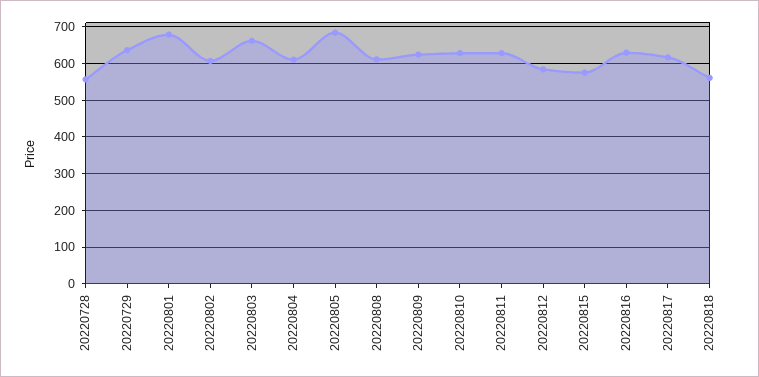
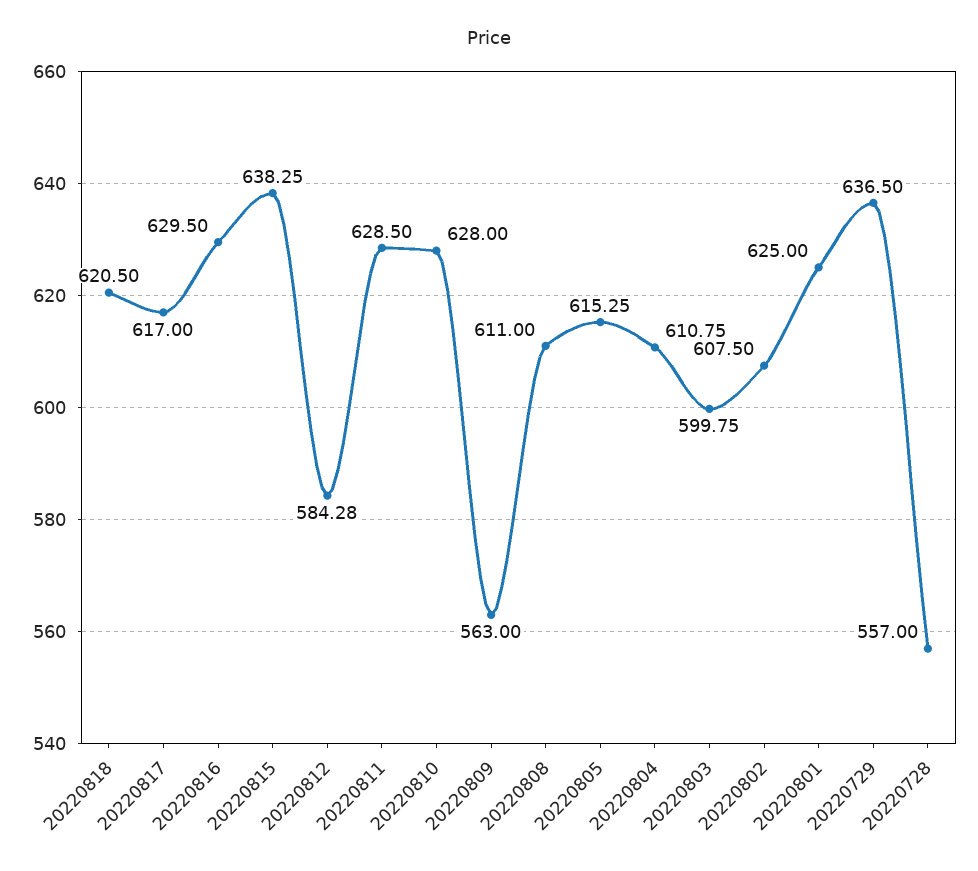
  {
    "20220728": 557,
    "20220729": 636.5,
-   "20220801": 680,
+   "20220801": 625,
    "20220802": 607.5,
-   "20220803": 660,
+   "20220803": 599.75,
    "20220804": 610.75,
-   "20220805": 680,
+   "20220805": 615.25,
    "20220808": 611,
-   "20220809": 620,
+   "20220809": 563,
    "20220810": 628,
    "20220811": 628.5,
    "20220812": 584.28,
-   "20220815": 580,
+   "20220815": 638.25,
    "20220816": 629.5,
    "20220817": 617,
-   "20220818": 560
+   "20220818": 620.5
  }

